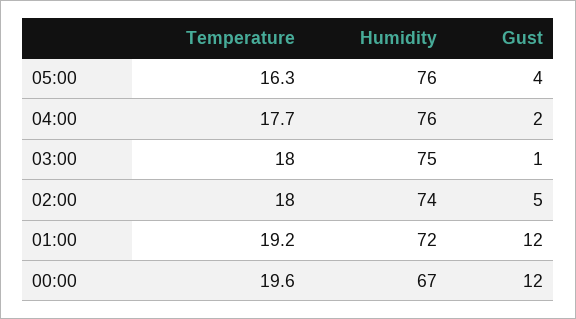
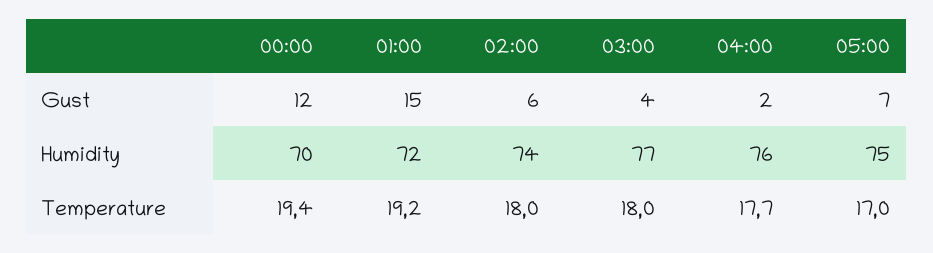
  {
    "Temperature": {
-     "05:00": 16.3,
+     "05:00": 17,
      "04:00": 17.7,
      "03:00": 18,
      "02:00": 18,
      "01:00": 19.2,
-     "00:00": 19.6
+     "00:00": 19.4
    },
    "Humidity": {
-     "05:00": 76,
+     "05:00": 75,
      "04:00": 76,
-     "03:00": 75,
+     "03:00": 77,
      "02:00": 74,
      "01:00": 72,
-     "00:00": 67
+     "00:00": 70
    },
    "Gust": {
-     "05:00": 4,
+     "05:00": 7,
      "04:00": 2,
-     "03:00": 1,
+     "03:00": 4,
-     "02:00": 5,
+     "02:00": 6,
-     "01:00": 12,
+     "01:00": 15,
      "00:00": 12
    }
  }

